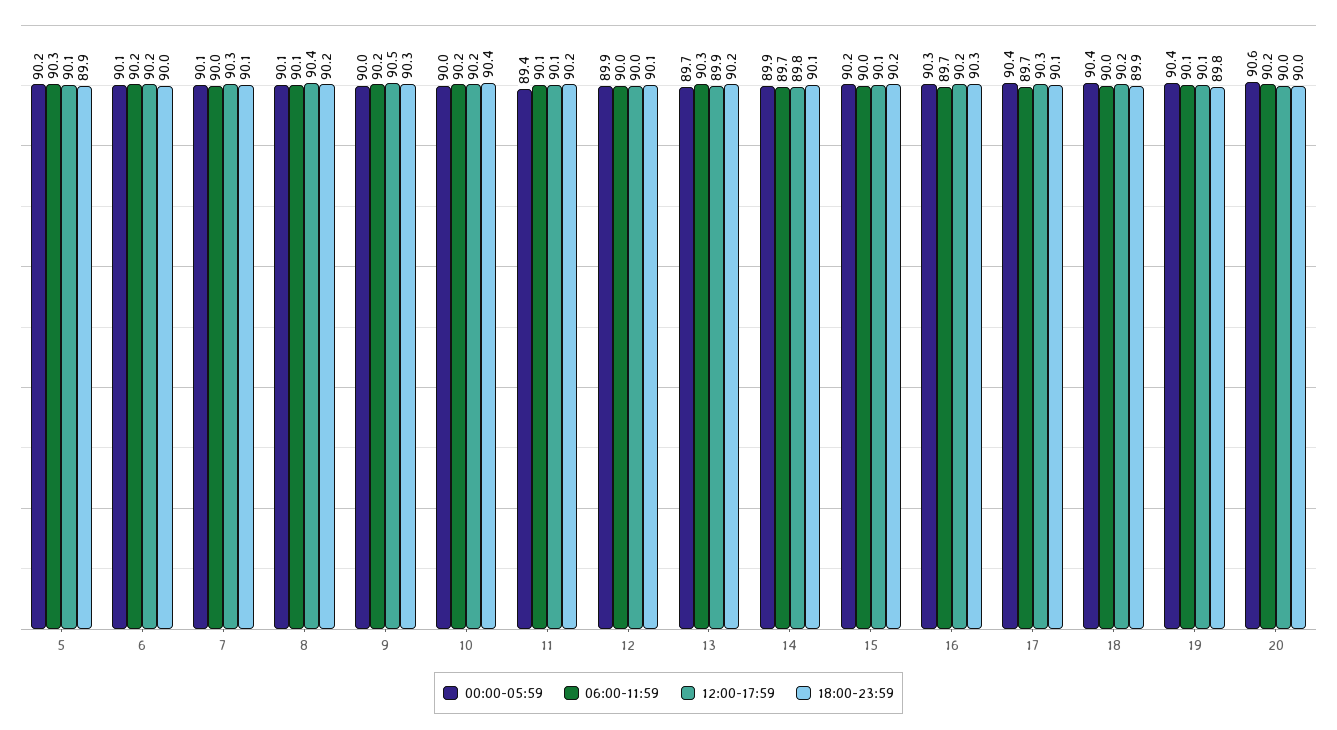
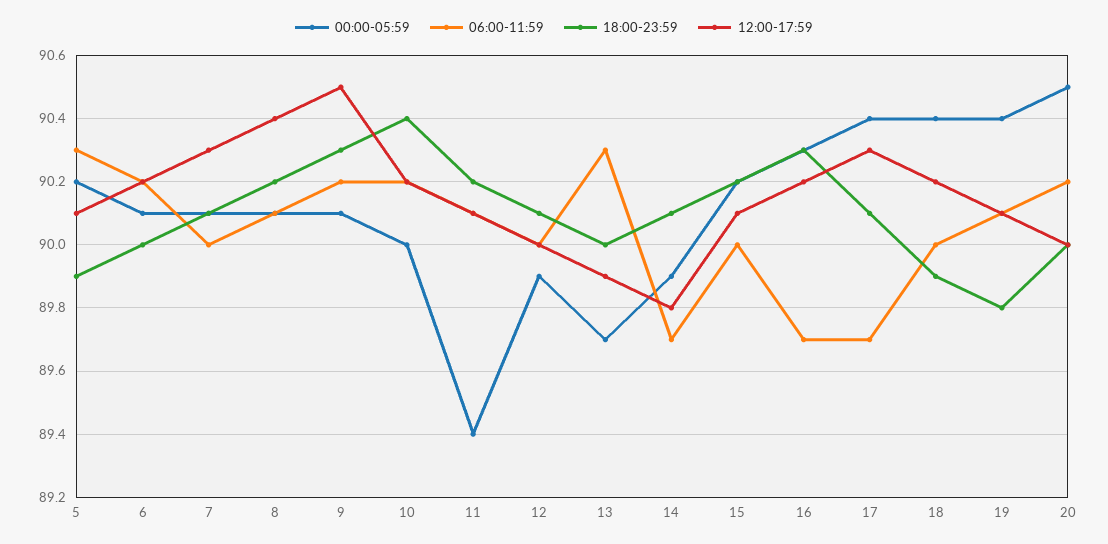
  {
    "00:00-05:59": {
      "5": 90.2,
      "6": 90.1,
      "7": 90.1,
      "8": 90.1,
-     "9": 90,
+     "9": 90.1,
      "10": 90,
      "11": 89.4,
      "12": 89.9,
      "13": 89.7,
      "14": 89.9,
      "15": 90.2,
      "16": 90.3,
      "17": 90.4,
      "18": 90.4,
      "19": 90.4,
-     "20": 90.6
+     "20": 90.5
    },
    "06:00-11:59": {
      "5": 90.3,
      "6": 90.2,
      "7": 90,
      "8": 90.1,
      "9": 90.2,
      "10": 90.2,
      "11": 90.1,
      "12": 90,
      "13": 90.3,
      "14": 89.7,
      "15": 90,
      "16": 89.7,
      "17": 89.7,
      "18": 90,
      "19": 90.1,
      "20": 90.2
    },
    "12:00-17:59": {
      "5": 90.1,
      "6": 90.2,
      "7": 90.3,
      "8": 90.4,
      "9": 90.5,
      "10": 90.2,
      "11": 90.1,
      "12": 90,
      "13": 89.9,
      "14": 89.8,
      "15": 90.1,
      "16": 90.2,
      "17": 90.3,
      "18": 90.2,
      "19": 90.1,
      "20": 90
    },
    "18:00-23:59": {
      "5": 89.9,
      "6": 90,
      "7": 90.1,
      "8": 90.2,
      "9": 90.3,
      "10": 90.4,
      "11": 90.2,
      "12": 90.1,
-     "13": 90.2,
+     "13": 90,
      "14": 90.1,
      "15": 90.2,
      "16": 90.3,
      "17": 90.1,
      "18": 89.9,
      "19": 89.8,
      "20": 90
    }
  }

